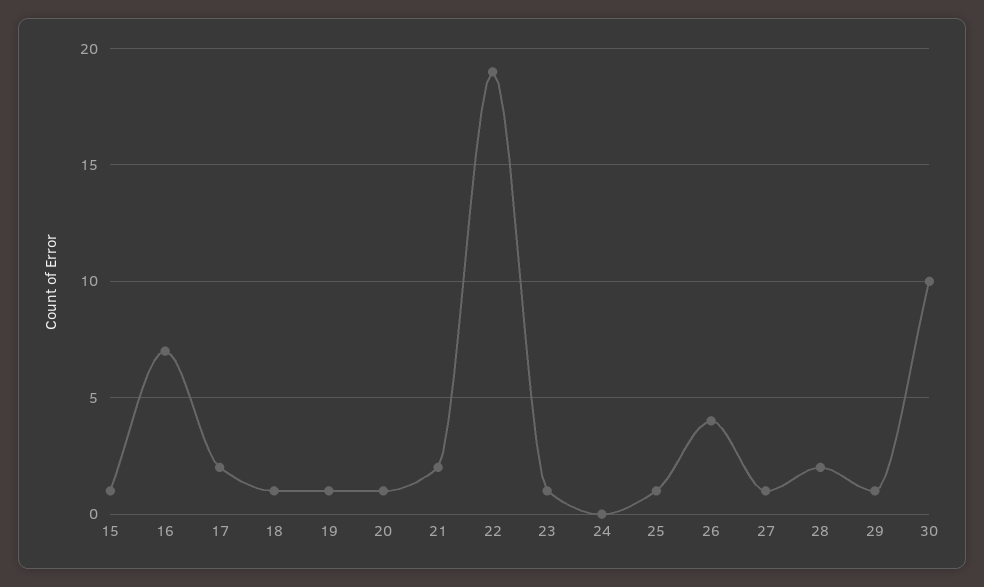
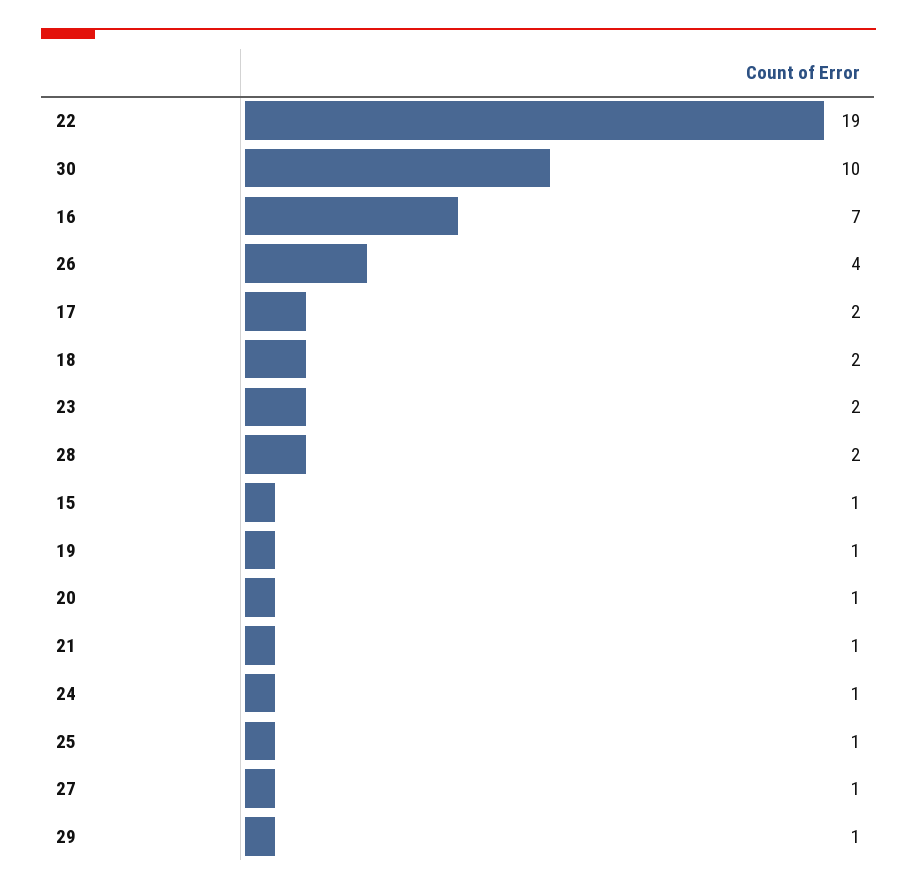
  {
    "15": 1,
    "16": 7,
    "17": 2,
-   "18": 1,
+   "18": 2,
    "19": 1,
    "20": 1,
-   "21": 2,
+   "21": 1,
    "22": 19,
-   "23": 1,
+   "23": 2,
-   "24": 0,
+   "24": 1,
    "25": 1,
    "26": 4,
    "27": 1,
    "28": 2,
    "29": 1,
    "30": 10
  }

